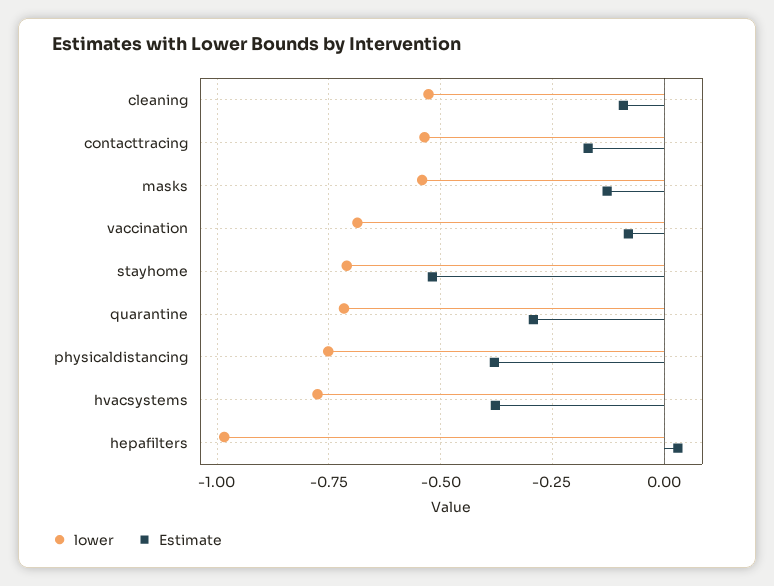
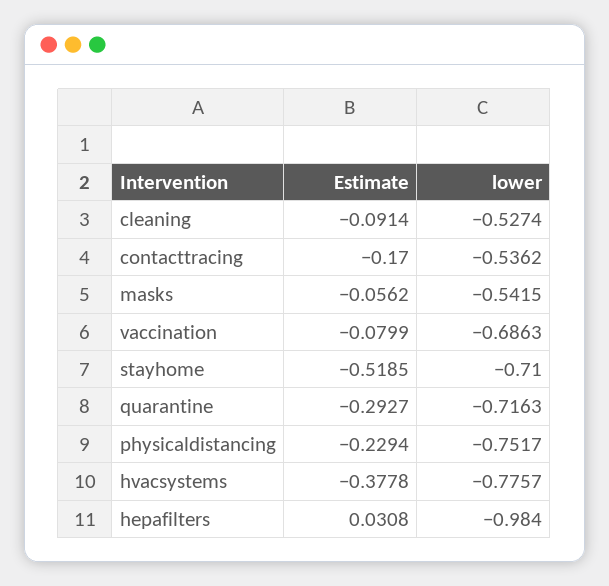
  {
    "lower": {
      "cleaning": -0.5274,
      "contacttracing": -0.5362,
      "masks": -0.5415,
      "vaccination": -0.6863,
      "stayhome": -0.71,
      "quarantine": -0.7163,
      "physicaldistancing": -0.7517,
      "hvacsystems": -0.7757,
      "hepafilters": -0.984
    },
    "Estimate": {
      "cleaning": -0.0914,
      "contacttracing": -0.17,
-     "masks": -0.125,
+     "masks": -0.0562,
      "vaccination": -0.0799,
      "stayhome": -0.5185,
      "quarantine": -0.2927,
-     "physicaldistancing": -0.375,
+     "physicaldistancing": -0.2294,
      "hvacsystems": -0.3778,
      "hepafilters": 0.0308
    }
  }

